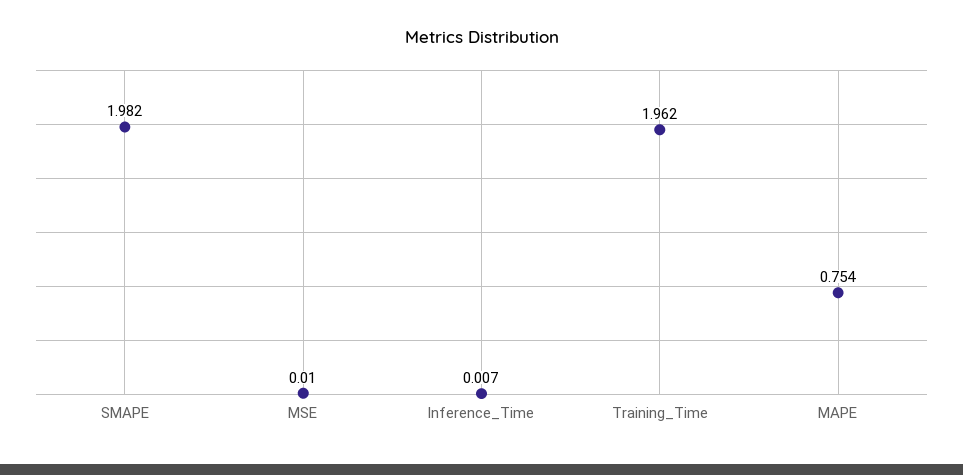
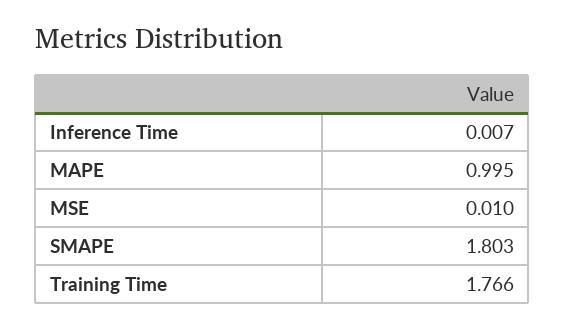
  {
-   "SMAPE": 1.982,
+   "SMAPE": 1.803,
    "MSE": 0.01,
    "Inference_Time": 0.007,
-   "Training_Time": 1.962,
+   "Training_Time": 1.766,
-   "MAPE": 0.754
+   "MAPE": 0.995
  }

